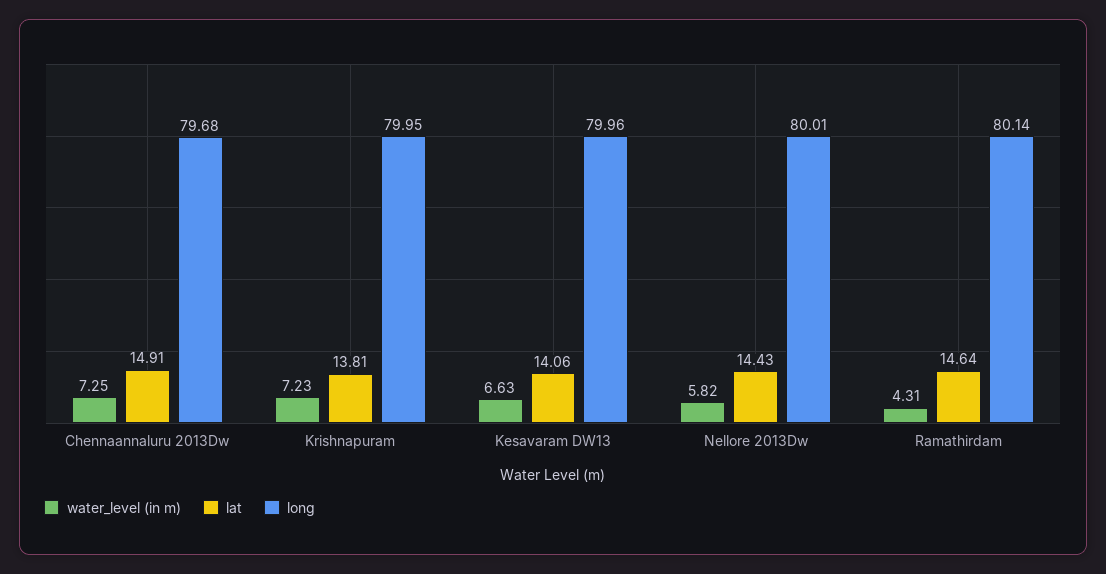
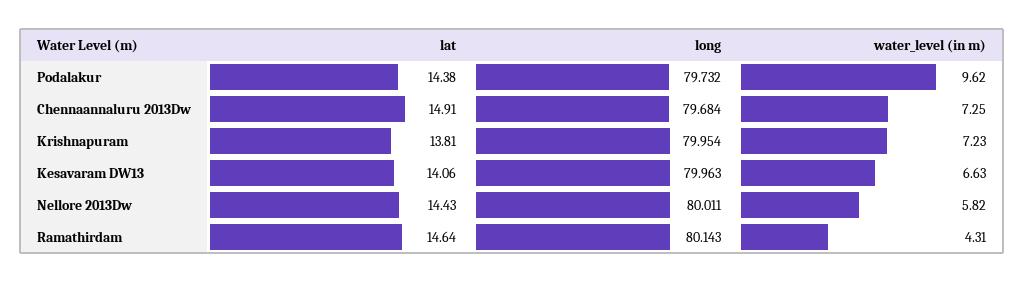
  {
    "water_level (in m)": {
      "Chennaannaluru 2013Dw": 7.25,
      "Krishnapuram": 7.23,
      "Kesavaram DW13": 6.63,
      "Nellore 2013Dw": 5.82,
-     "Ramathirdam": 4.31
+     "Ramathirdam": 4.31,
+     "Podalakur": 9.62
    },
    "lat": {
      "Chennaannaluru 2013Dw": 14.91,
      "Krishnapuram": 13.81,
      "Kesavaram DW13": 14.06,
      "Nellore 2013Dw": 14.43,
-     "Ramathirdam": 14.64
+     "Ramathirdam": 14.64,
+     "Podalakur": 14.38
    },
    "long": {
      "Chennaannaluru 2013Dw": 79.684,
      "Krishnapuram": 79.954,
      "Kesavaram DW13": 79.963,
      "Nellore 2013Dw": 80.011,
-     "Ramathirdam": 80.143
+     "Ramathirdam": 80.143,
+     "Podalakur": 79.732
    }
  }

